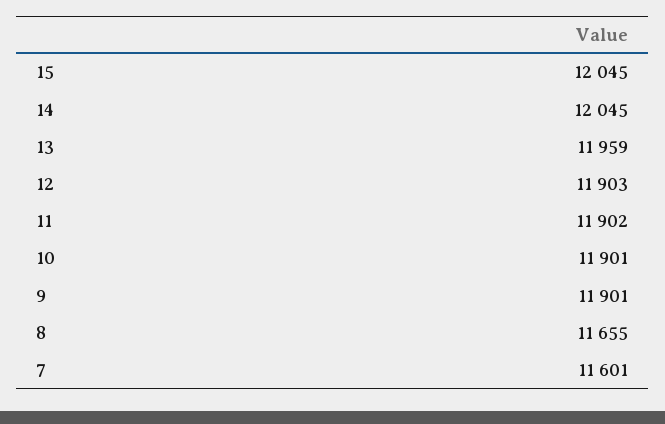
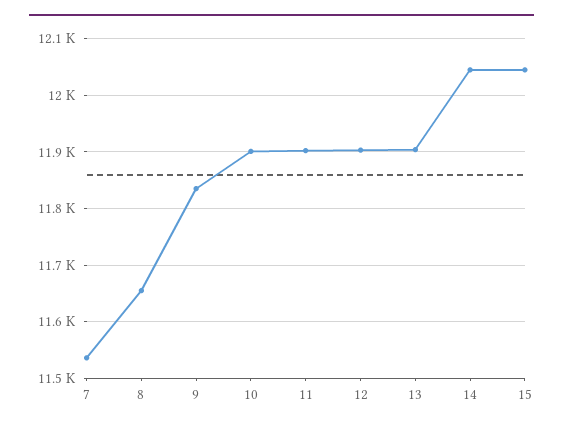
  {
    "15": 12045,
    "14": 12045,
-   "13": 11959,
+   "13": 11900,
    "12": 11903,
    "11": 11902,
    "10": 11901,
-   "9": 11901,
+   "9": 11840,
    "8": 11655,
-   "7": 11601
+   "7": 11540
  }

